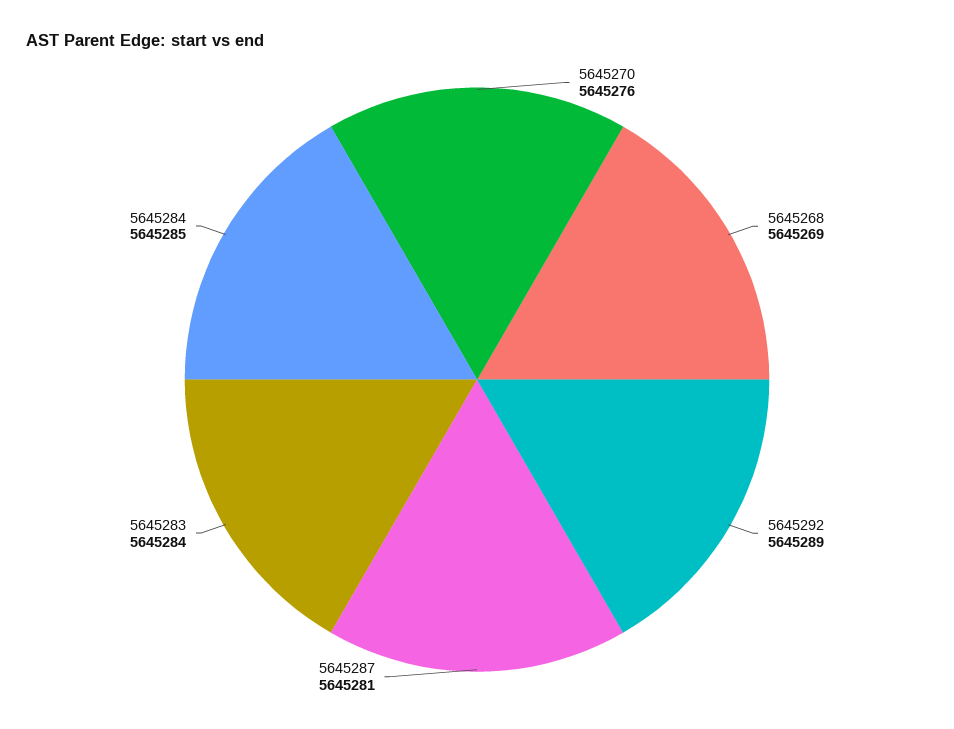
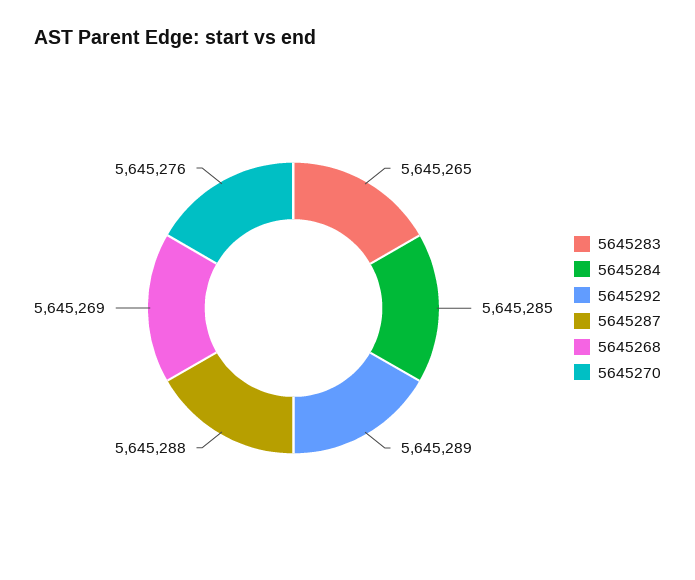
  {
    "5645270": 5645276,
    "5645268": 5645269,
    "5645292": 5645289,
-   "5645287": 5645281,
+   "5645287": 5645288,
-   "5645283": 5645284,
+   "5645283": 5645265,
    "5645284": 5645285
  }

